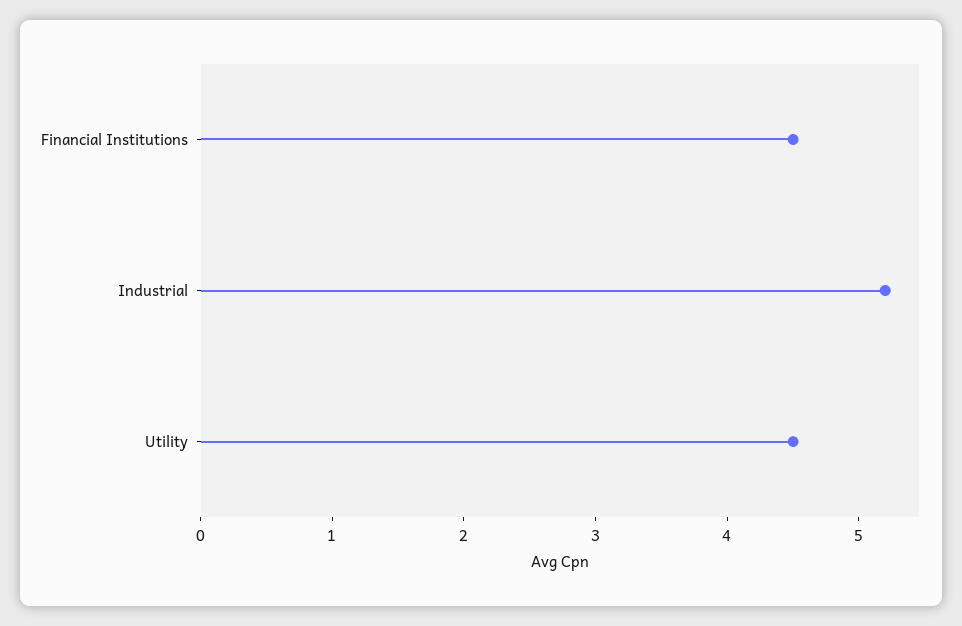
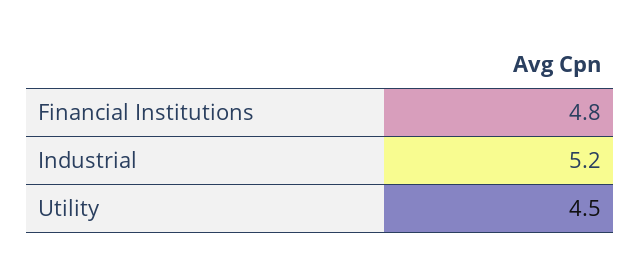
  {
-   "Financial Institutions": 4.5,
+   "Financial Institutions": 4.8,
    "Industrial": 5.2,
    "Utility": 4.5
  }

